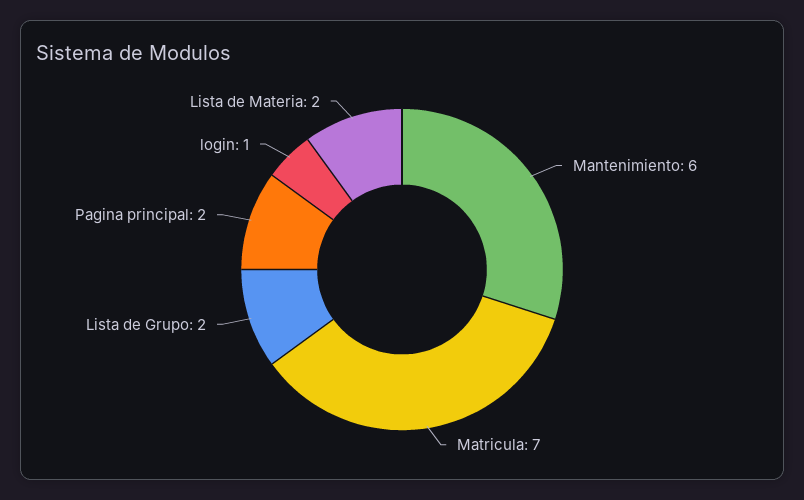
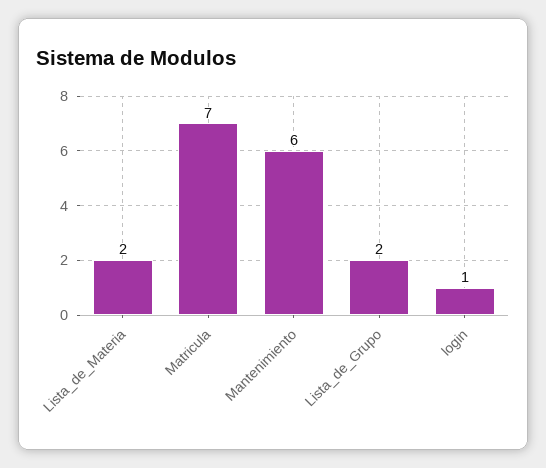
  {
    "Mantenimiento": 6,
    "Matricula": 7,
    "Lista de Grupo": 2,
-   "Pagina principal": 2,
    "login": 1,
    "Lista de Materia": 2
  }

